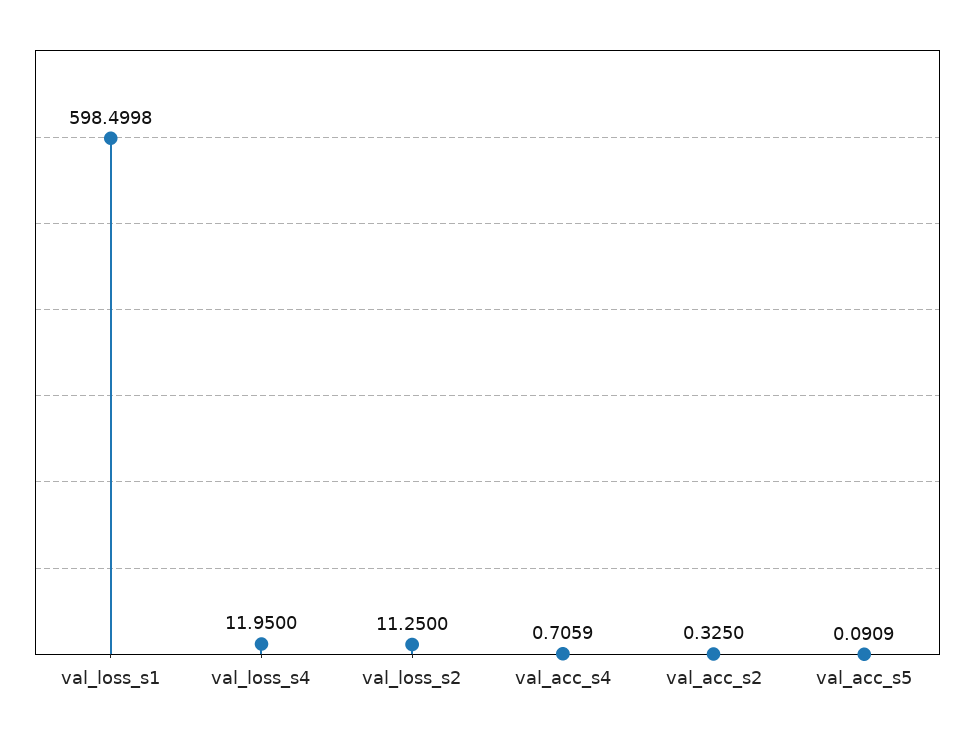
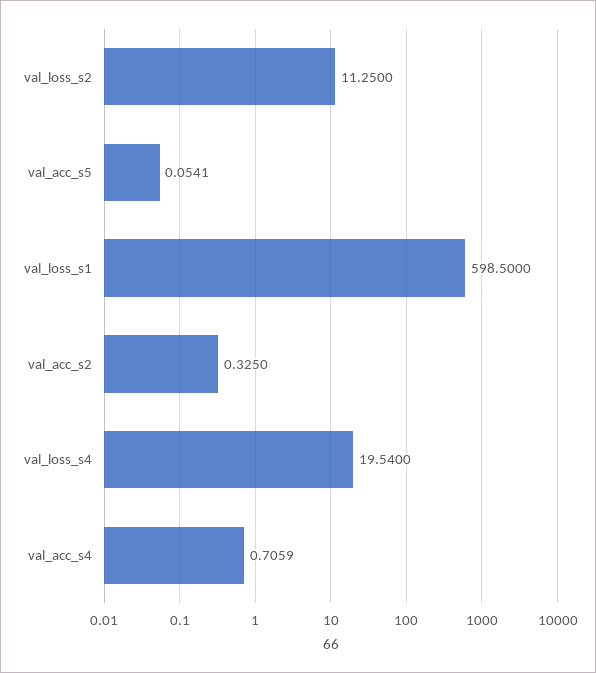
  {
-   "val_loss_s1": 598.4998,
+   "val_loss_s1": 598.5,
-   "val_loss_s4": 11.95,
+   "val_loss_s4": 19.54,
    "val_loss_s2": 11.25,
    "val_acc_s4": 0.7059,
    "val_acc_s2": 0.325,
-   "val_acc_s5": 0.0909
+   "val_acc_s5": 0.0541
  }

